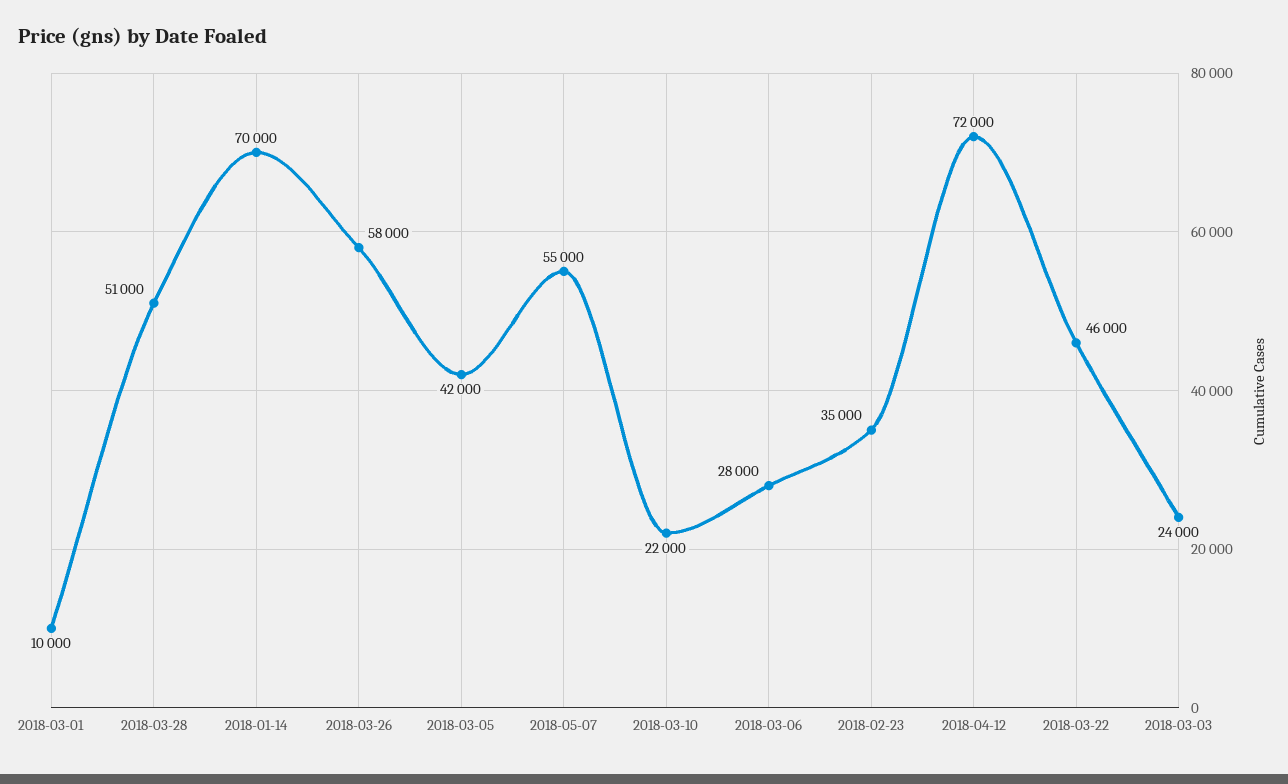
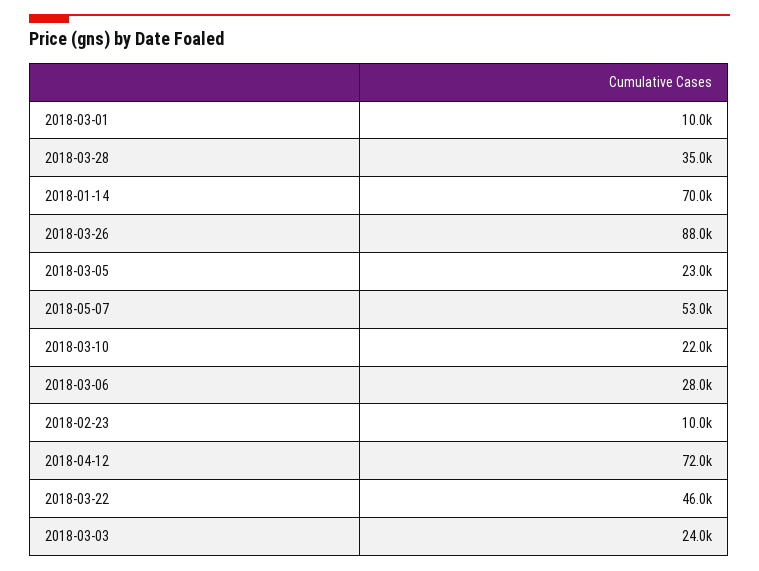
  {
    "2018-03-01": 10000,
-   "2018-03-28": 51000,
+   "2018-03-28": 35000,
    "2018-01-14": 70000,
-   "2018-03-26": 58000,
+   "2018-03-26": 88000,
-   "2018-03-05": 42000,
+   "2018-03-05": 23000,
-   "2018-05-07": 55000,
+   "2018-05-07": 53000,
    "2018-03-10": 22000,
    "2018-03-06": 28000,
-   "2018-02-23": 35000,
+   "2018-02-23": 10000,
    "2018-04-12": 72000,
    "2018-03-22": 46000,
    "2018-03-03": 24000
  }

